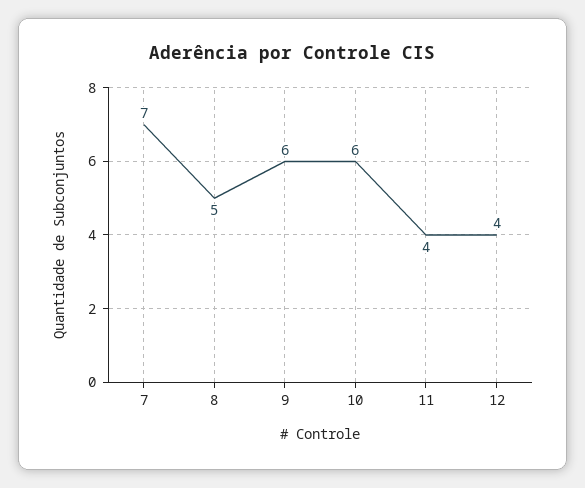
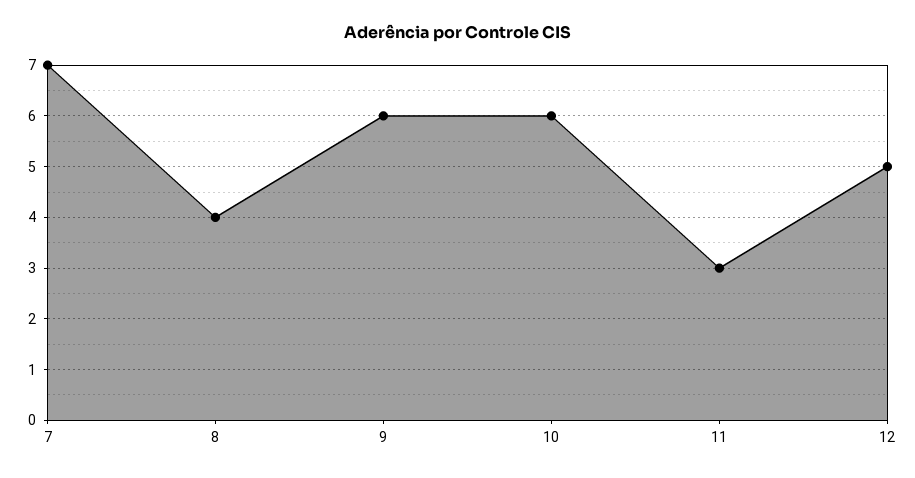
  {
    "7": 7,
-   "8": 5,
+   "8": 4,
    "9": 6,
    "10": 6,
-   "11": 4,
+   "11": 3,
-   "12": 4
+   "12": 5
  }

